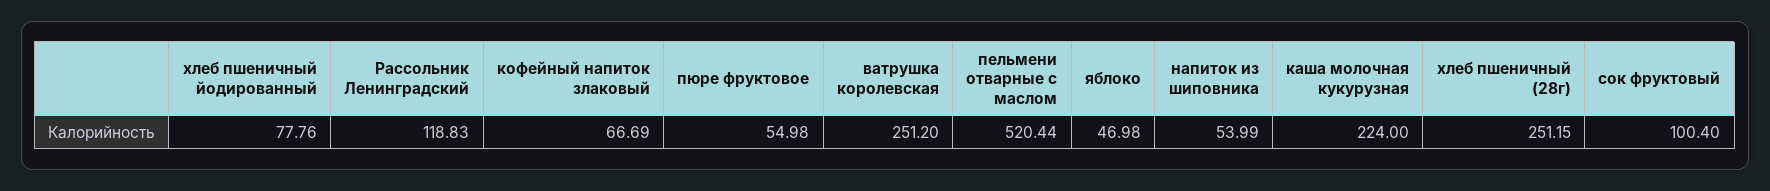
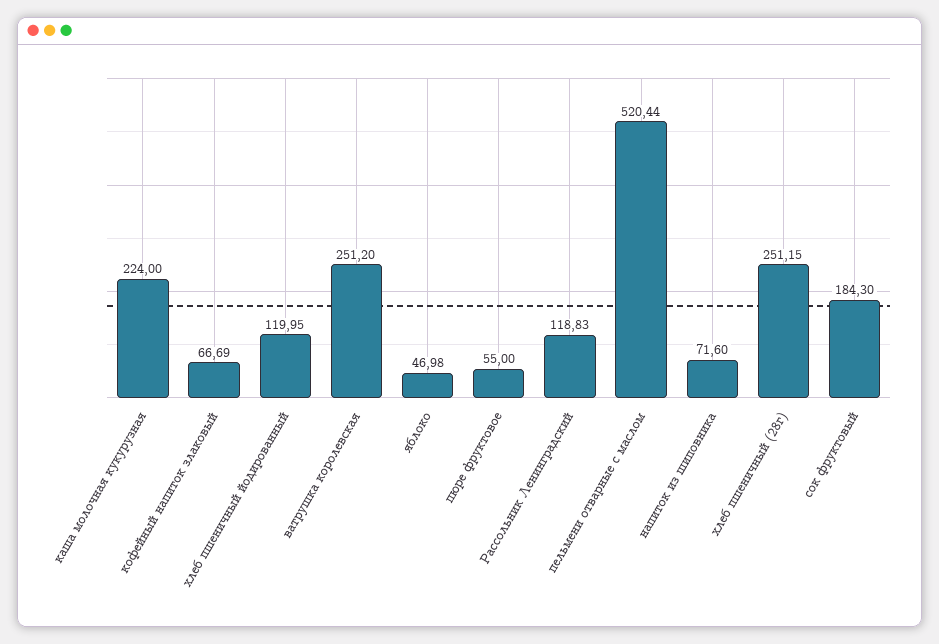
  {
-   "хлеб пшеничный йодированный": 77.76,
+   "хлеб пшеничный йодированный": 119.95,
    "Рассольник Ленинградский": 118.83,
    "кофейный напиток злаковый": 66.69,
-   "пюре фруктовое": 54.98,
+   "пюре фруктовое": 55,
    "ватрушка королевская": 251.2,
    "пельмени отварные с маслом": 520.44,
    "яблоко": 46.98,
-   "напиток из шиповника": 53.99,
+   "напиток из шиповника": 71.6,
    "каша молочная кукурузная": 224,
    "хлеб пшеничный (28г)": 251.15,
-   "сок фруктовый": 100.4
+   "сок фруктовый": 184.3
  }

